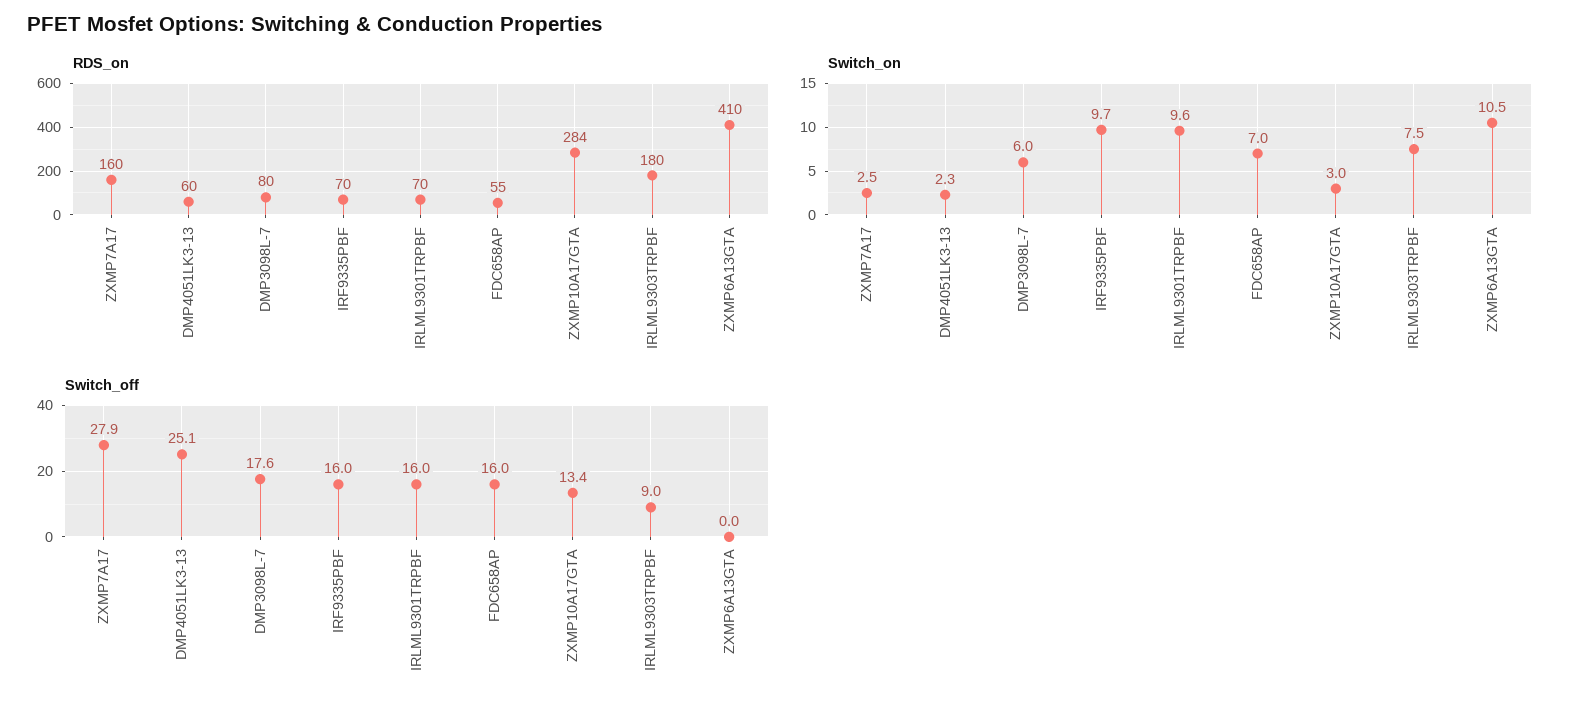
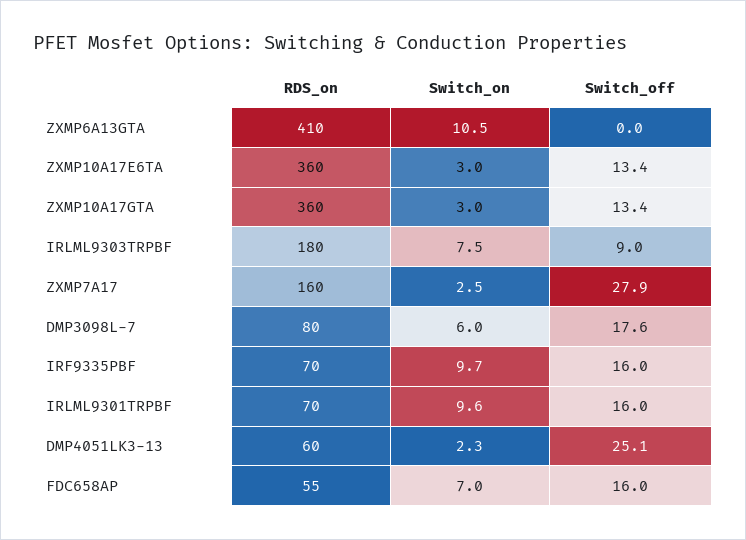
  {
    "RDS_on": {
      "ZXMP7A17": 160,
      "DMP4051LK3-13": 60,
      "DMP3098L-7": 80,
      "IRF9335PBF": 70,
      "IRLML9301TRPBF": 70,
      "FDC658AP": 55,
-     "ZXMP10A17GTA": 284,
+     "ZXMP10A17GTA": 360,
      "IRLML9303TRPBF": 180,
-     "ZXMP6A13GTA": 410
+     "ZXMP6A13GTA": 410,
+     "ZXMP10A17E6TA": 360
    },
    "Switch_on": {
      "ZXMP7A17": 2.5,
      "DMP4051LK3-13": 2.3,
      "DMP3098L-7": 6,
      "IRF9335PBF": 9.7,
      "IRLML9301TRPBF": 9.6,
      "FDC658AP": 7,
      "ZXMP10A17GTA": 3,
      "IRLML9303TRPBF": 7.5,
-     "ZXMP6A13GTA": 10.5
+     "ZXMP6A13GTA": 10.5,
+     "ZXMP10A17E6TA": 3
    },
    "Switch_off": {
      "ZXMP7A17": 27.9,
      "DMP4051LK3-13": 25.1,
      "DMP3098L-7": 17.6,
      "IRF9335PBF": 16,
      "IRLML9301TRPBF": 16,
      "FDC658AP": 16,
      "ZXMP10A17GTA": 13.4,
      "IRLML9303TRPBF": 9,
-     "ZXMP6A13GTA": 0
+     "ZXMP6A13GTA": 0,
+     "ZXMP10A17E6TA": 13.4
    }
  }

